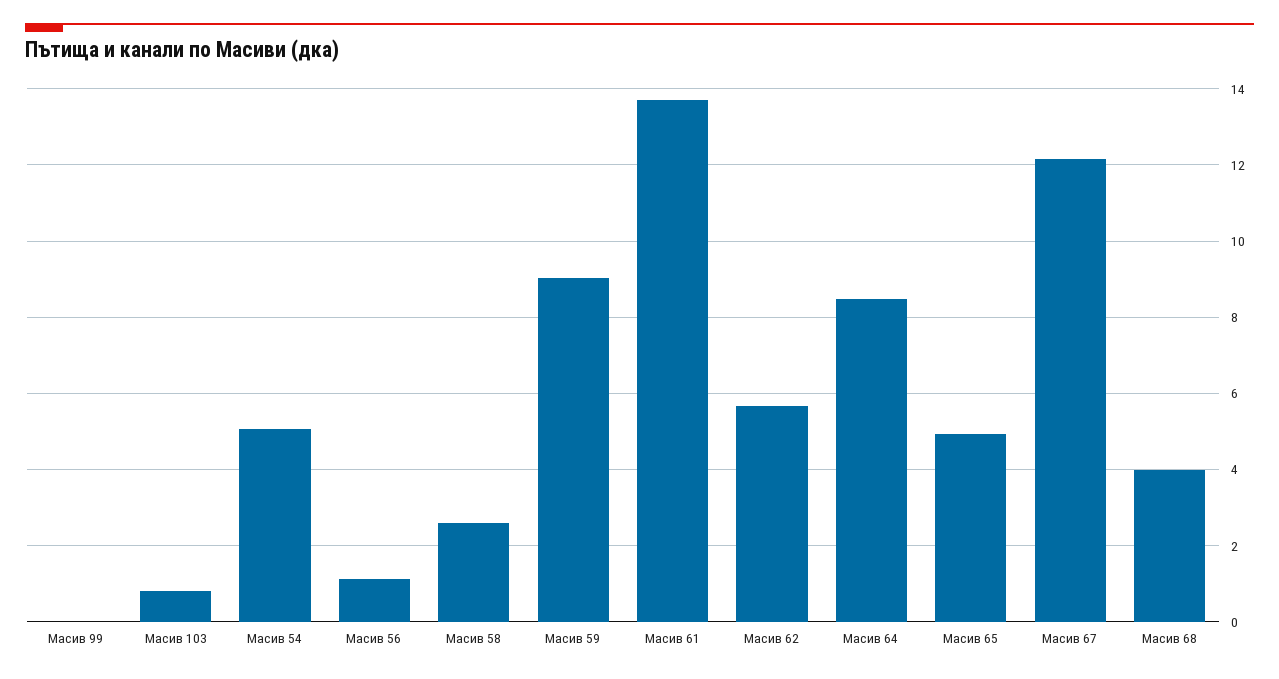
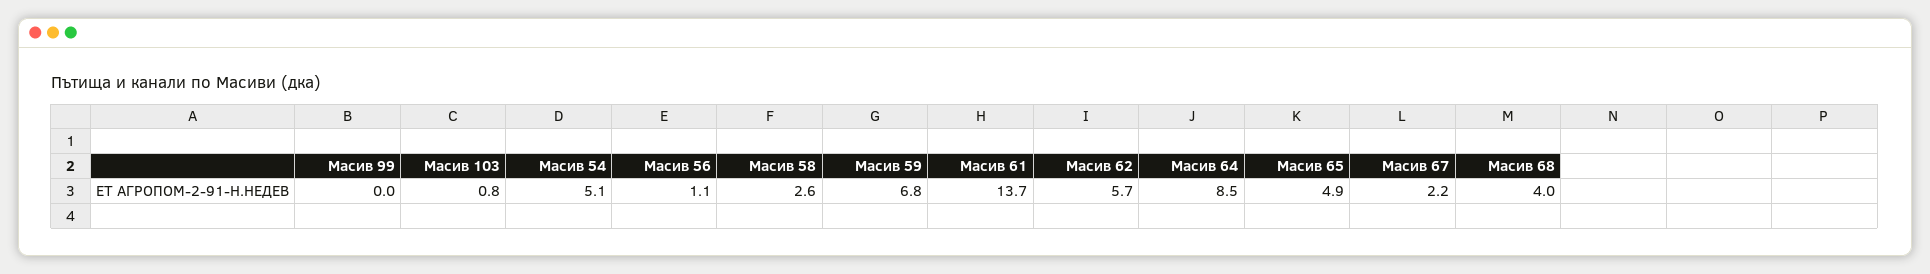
  {
    "Масив 99": 0,
    "Масив 103": 0.8,
    "Масив 54": 5.1,
    "Масив 56": 1.1,
    "Масив 58": 2.6,
-   "Масив 59": 9,
+   "Масив 59": 6.8,
    "Масив 61": 13.7,
    "Масив 62": 5.7,
    "Масив 64": 8.5,
    "Масив 65": 4.9,
-   "Масив 67": 12.2,
+   "Масив 67": 2.2,
    "Масив 68": 4
  }

